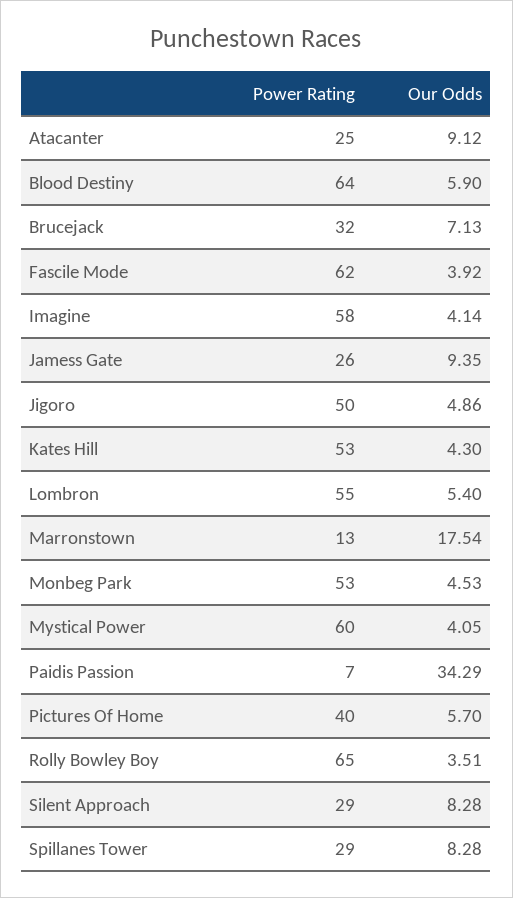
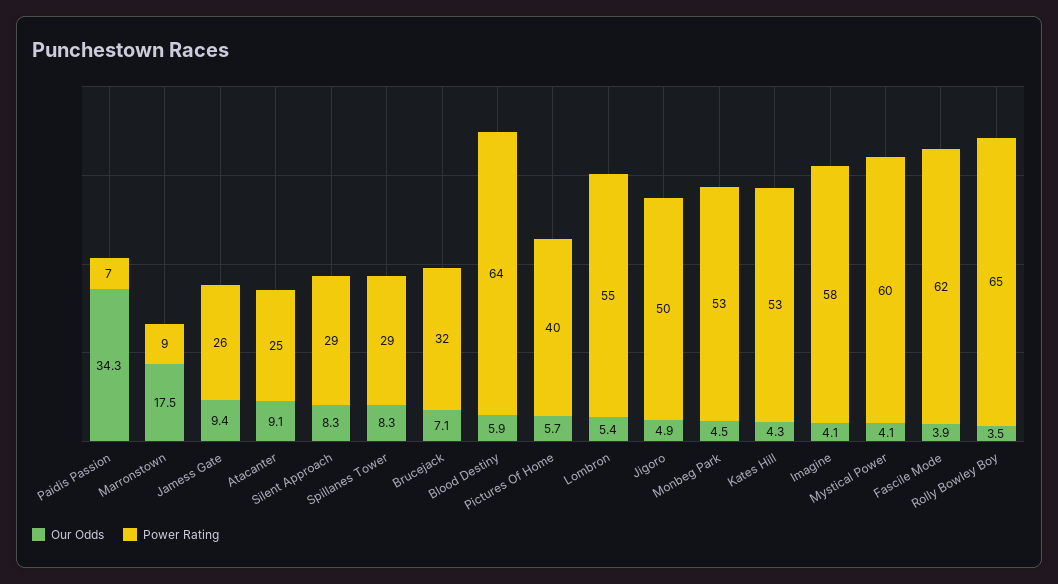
  {
    "Power Rating": {
      "Atacanter": 25,
      "Blood Destiny": 64,
      "Brucejack": 32,
      "Fascile Mode": 62,
      "Imagine": 58,
      "Jamess Gate": 26,
      "Jigoro": 50,
      "Kates Hill": 53,
      "Lombron": 55,
-     "Marronstown": 13,
+     "Marronstown": 9,
      "Monbeg Park": 53,
      "Mystical Power": 60,
      "Paidis Passion": 7,
      "Pictures Of Home": 40,
      "Rolly Bowley Boy": 65,
      "Silent Approach": 29,
      "Spillanes Tower": 29
    },
    "Our Odds": {
      "Atacanter": 9.12,
      "Blood Destiny": 5.9,
      "Brucejack": 7.13,
      "Fascile Mode": 3.92,
      "Imagine": 4.14,
      "Jamess Gate": 9.35,
      "Jigoro": 4.86,
      "Kates Hill": 4.3,
      "Lombron": 5.4,
      "Marronstown": 17.54,
      "Monbeg Park": 4.53,
      "Mystical Power": 4.05,
      "Paidis Passion": 34.29,
      "Pictures Of Home": 5.7,
      "Rolly Bowley Boy": 3.51,
      "Silent Approach": 8.28,
      "Spillanes Tower": 8.28
    }
  }

